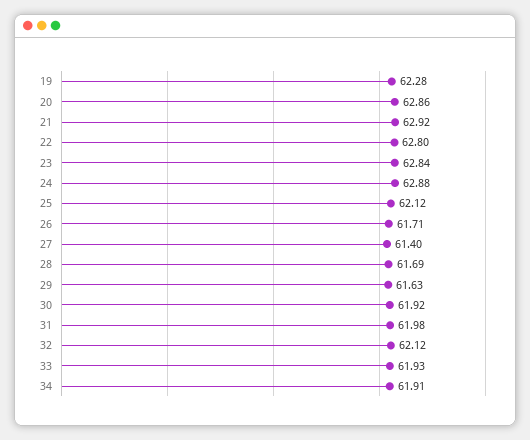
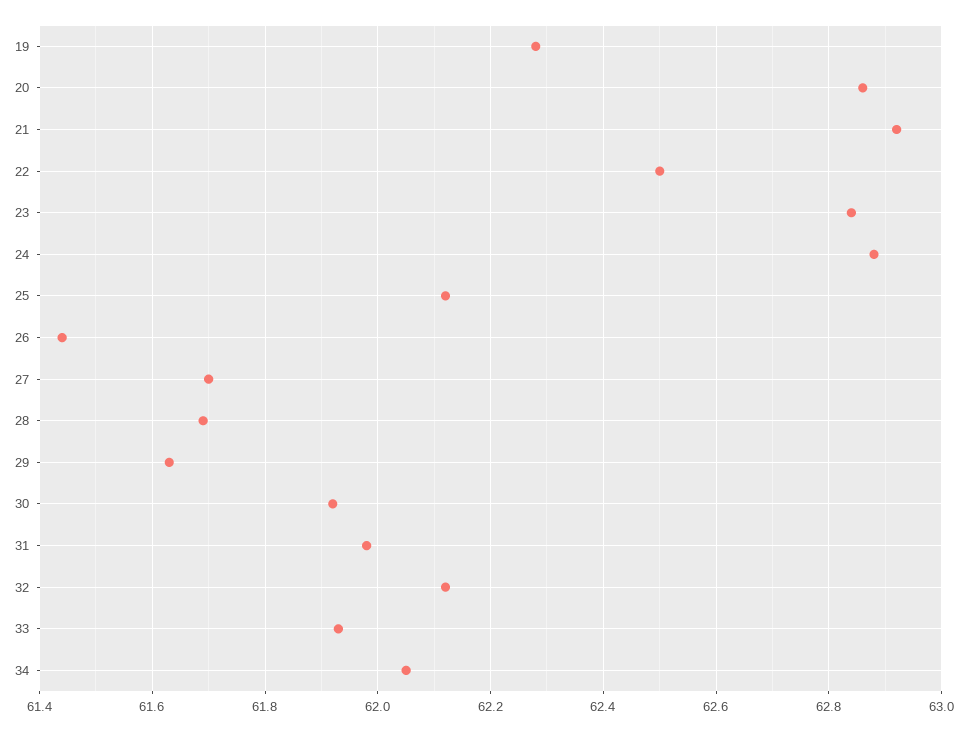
  {
    "19": 62.28,
    "20": 62.86,
    "21": 62.92,
-   "22": 62.8,
+   "22": 62.5,
    "23": 62.84,
    "24": 62.88,
    "25": 62.12,
-   "26": 61.71,
+   "26": 61.45,
-   "27": 61.4,
+   "27": 61.7,
    "28": 61.69,
    "29": 61.63,
    "30": 61.92,
    "31": 61.98,
    "32": 62.12,
    "33": 61.93,
-   "34": 61.91
+   "34": 62.05
  }

